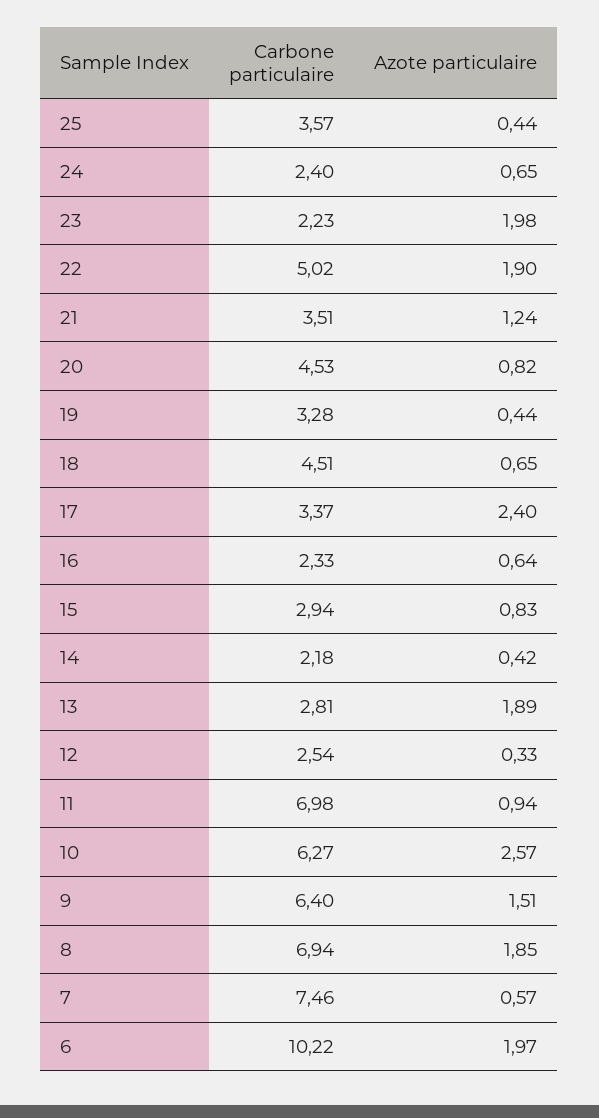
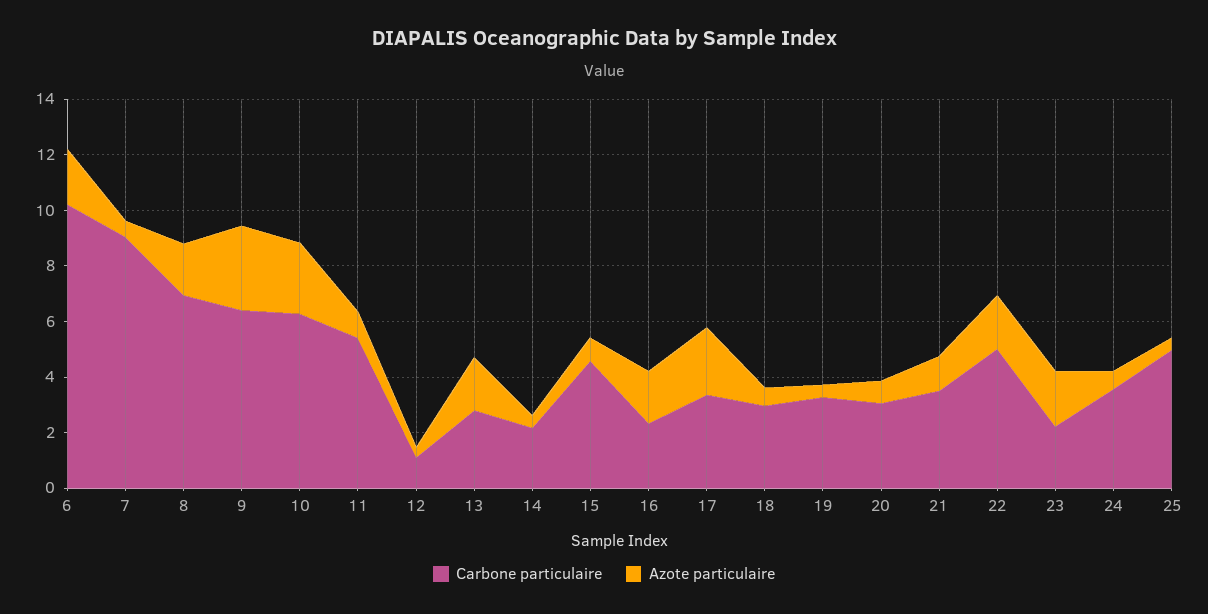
  {
    "Carbone particulaire": {
-     "25": 3.57,
+     "25": 5,
-     "24": 2.4,
+     "24": 3.5,
      "23": 2.23,
      "22": 5.02,
      "21": 3.51,
-     "20": 4.53,
+     "20": 3,
      "19": 3.28,
-     "18": 4.51,
+     "18": 3,
      "17": 3.37,
      "16": 2.33,
-     "15": 2.94,
+     "15": 4.5,
      "14": 2.18,
      "13": 2.81,
-     "12": 2.54,
+     "12": 1,
-     "11": 6.98,
+     "11": 5.5,
      "10": 6.27,
      "9": 6.4,
      "8": 6.94,
-     "7": 7.46,
+     "7": 9,
      "6": 10.22
    },
    "Azote particulaire": {
      "25": 0.44,
      "24": 0.65,
      "23": 1.98,
      "22": 1.9,
      "21": 1.24,
      "20": 0.82,
      "19": 0.44,
      "18": 0.65,
      "17": 2.4,
-     "16": 0.64,
+     "16": 2,
      "15": 0.83,
      "14": 0.42,
      "13": 1.89,
      "12": 0.33,
      "11": 0.94,
      "10": 2.57,
-     "9": 1.51,
+     "9": 3,
      "8": 1.85,
      "7": 0.57,
      "6": 1.97
    }
  }

